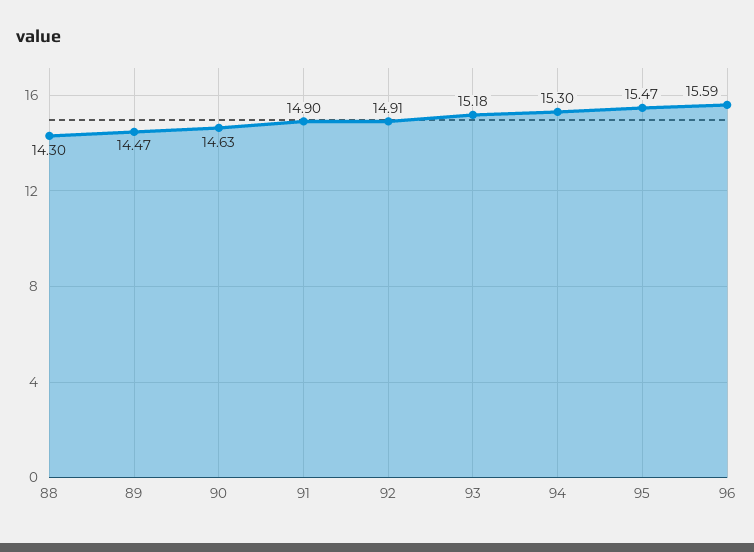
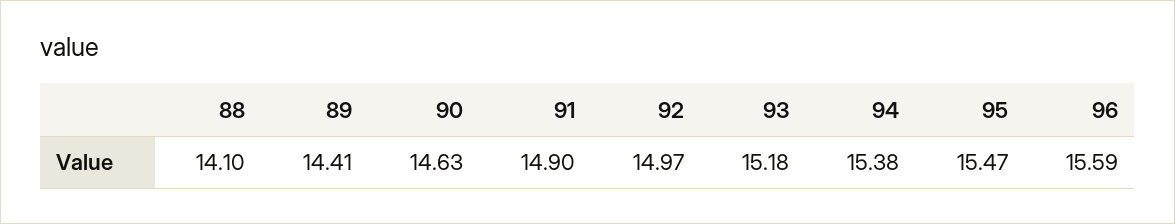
  {
-   "88": 14.3,
+   "88": 14.1,
-   "89": 14.47,
+   "89": 14.41,
    "90": 14.63,
    "91": 14.9,
-   "92": 14.91,
+   "92": 14.97,
    "93": 15.18,
-   "94": 15.3,
+   "94": 15.38,
    "95": 15.47,
    "96": 15.59
  }

